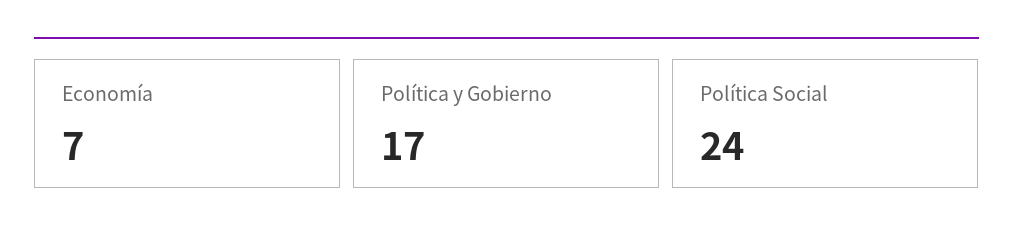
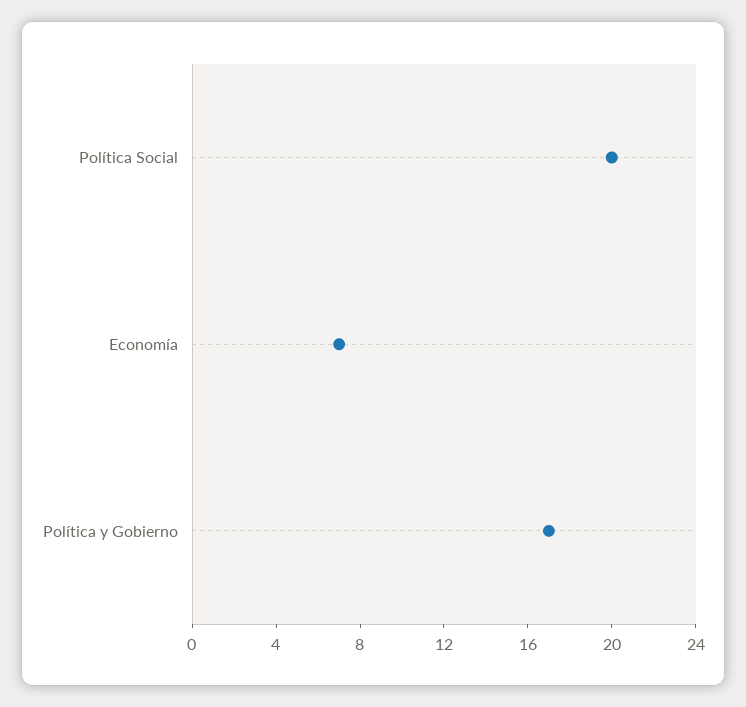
  {
    "Economía": 7,
    "Política y Gobierno": 17,
-   "Política Social": 24
+   "Política Social": 20
  }

